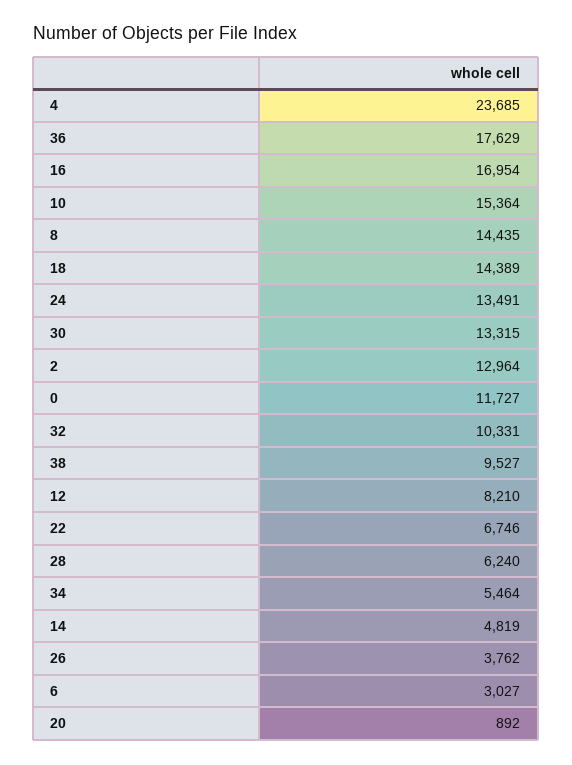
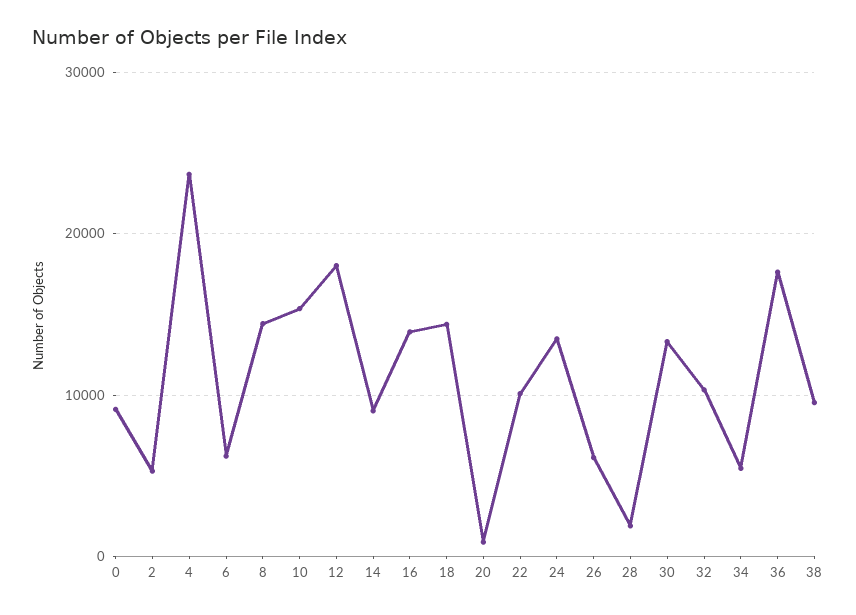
  {
    "4": 23685,
    "36": 17629,
-   "16": 16954,
+   "16": 14000,
    "10": 15364,
    "8": 14435,
    "18": 14389,
    "24": 13491,
    "30": 13315,
-   "2": 12964,
+   "2": 5000,
-   "0": 11727,
+   "0": 9000,
    "32": 10331,
    "38": 9527,
-   "12": 8210,
+   "12": 18000,
-   "22": 6746,
+   "22": 10000,
-   "28": 6240,
+   "28": 2000,
    "34": 5464,
-   "14": 4819,
+   "14": 9000,
-   "26": 3762,
+   "26": 6000,
-   "6": 3027,
+   "6": 6000,
    "20": 892
  }

